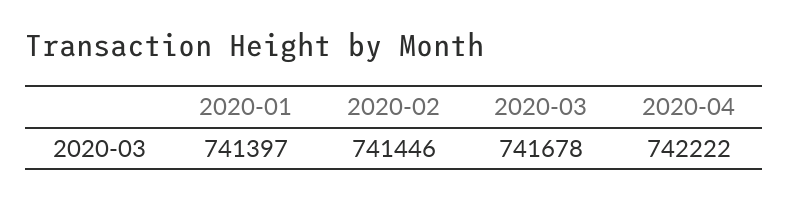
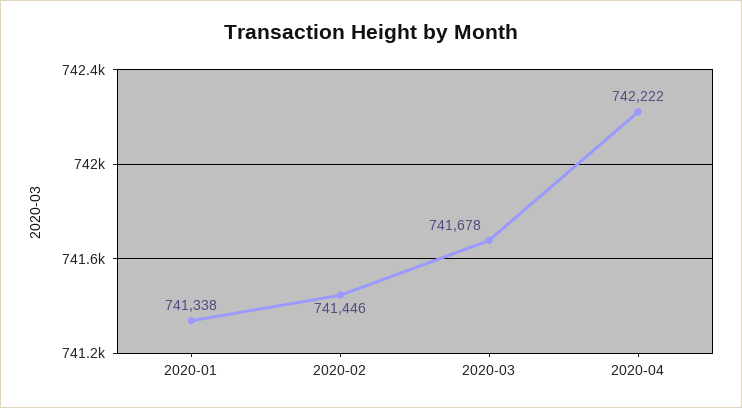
  {
-   "2020-01": 741397,
+   "2020-01": 741338,
    "2020-02": 741446,
    "2020-03": 741678,
    "2020-04": 742222
  }

